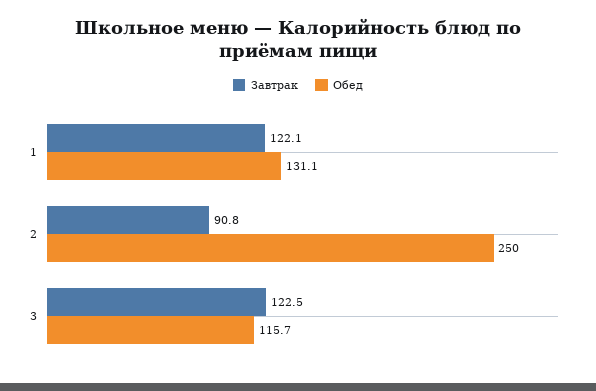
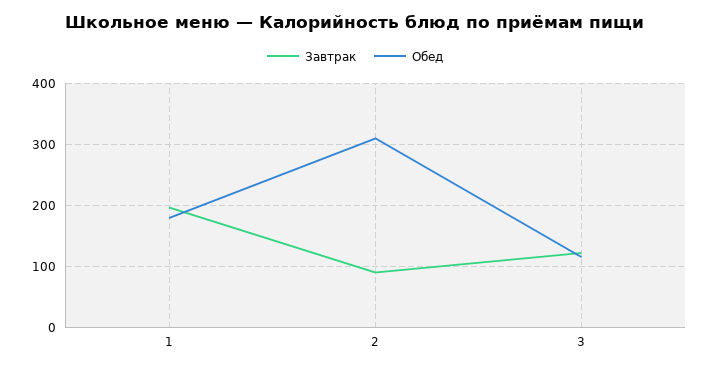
  {
    "Завтрак": {
-     "1": 122.1,
+     "1": 200,
      "2": 90.8,
      "3": 122.5
    },
    "Обед": {
-     "1": 131.1,
+     "1": 180,
-     "2": 250,
+     "2": 310,
      "3": 115.7
    }
  }

